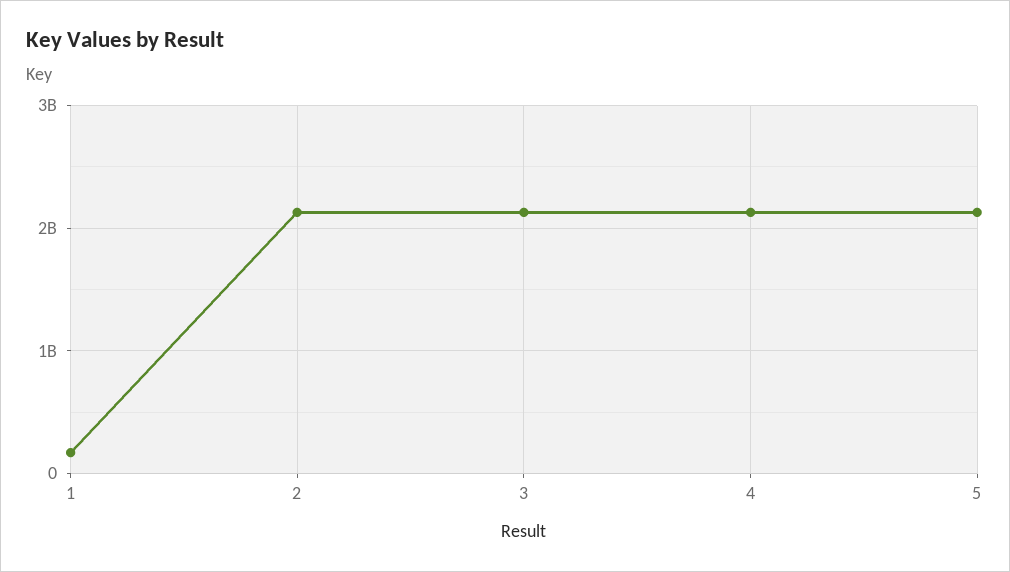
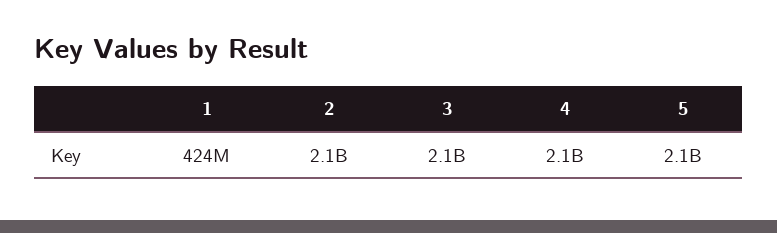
  {
-   "1": 200000000,
+   "1": 424000000,
    "2": 2100000000,
    "3": 2100000000,
    "4": 2100000000,
    "5": 2100000000
  }

